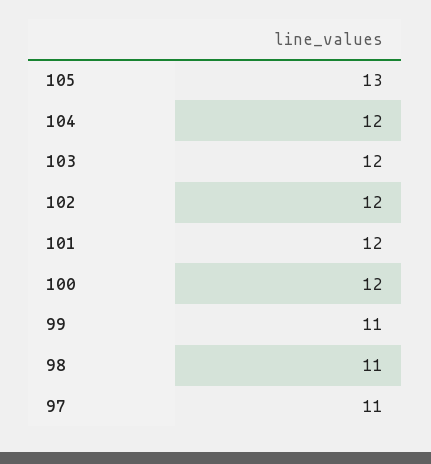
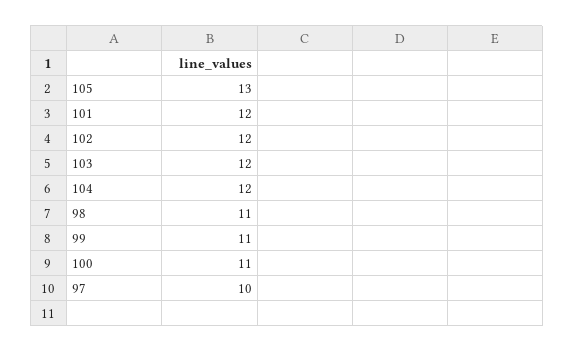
  {
    "105": 13,
    "104": 12,
    "103": 12,
    "102": 12,
    "101": 12,
-   "100": 12,
+   "100": 11,
    "99": 11,
    "98": 11,
-   "97": 11
+   "97": 10
  }

